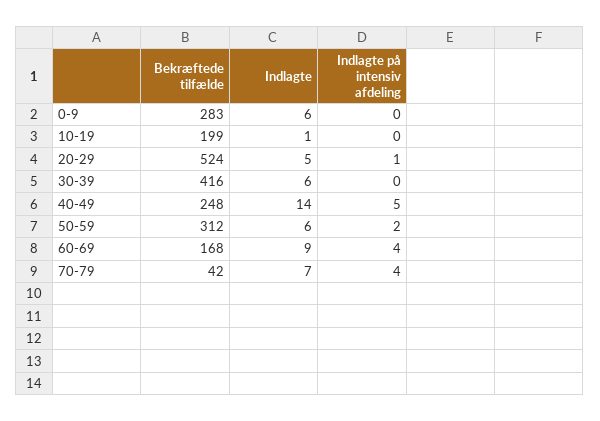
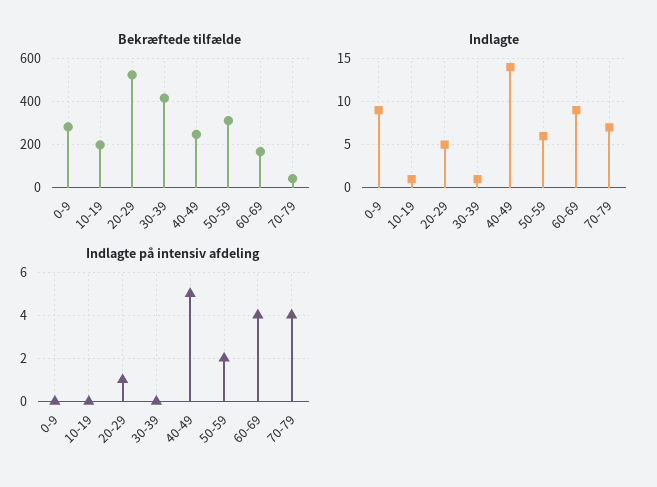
  {
    "Bekræftede tilfælde": {
      "0-9": 283,
      "10-19": 199,
      "20-29": 524,
      "30-39": 416,
      "40-49": 248,
      "50-59": 312,
      "60-69": 168,
      "70-79": 42
    },
    "Indlagte": {
-     "0-9": 6,
+     "0-9": 9,
      "10-19": 1,
      "20-29": 5,
-     "30-39": 6,
+     "30-39": 1,
      "40-49": 14,
      "50-59": 6,
      "60-69": 9,
      "70-79": 7
    },
    "Indlagte på intensiv afdeling": {
      "0-9": 0,
      "10-19": 0,
      "20-29": 1,
      "30-39": 0,
      "40-49": 5,
      "50-59": 2,
      "60-69": 4,
      "70-79": 4
    }
  }

